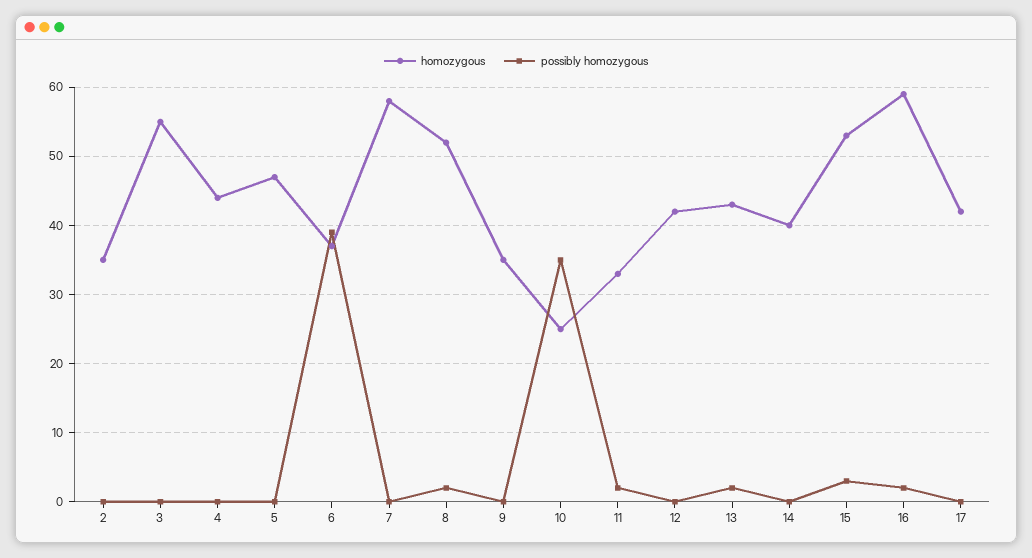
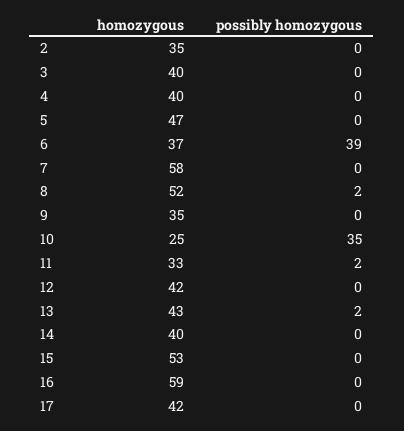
  {
    "homozygous": {
      "2": 35,
-     "3": 55,
+     "3": 40,
-     "4": 44,
+     "4": 40,
      "5": 47,
      "6": 37,
      "7": 58,
      "8": 52,
      "9": 35,
      "10": 25,
      "11": 33,
      "12": 42,
      "13": 43,
      "14": 40,
      "15": 53,
      "16": 59,
      "17": 42
    },
    "possibly homozygous": {
      "2": 0,
      "3": 0,
      "4": 0,
      "5": 0,
      "6": 39,
      "7": 0,
      "8": 2,
      "9": 0,
      "10": 35,
      "11": 2,
      "12": 0,
      "13": 2,
      "14": 0,
-     "15": 3,
+     "15": 0,
-     "16": 2,
+     "16": 0,
      "17": 0
    }
  }

